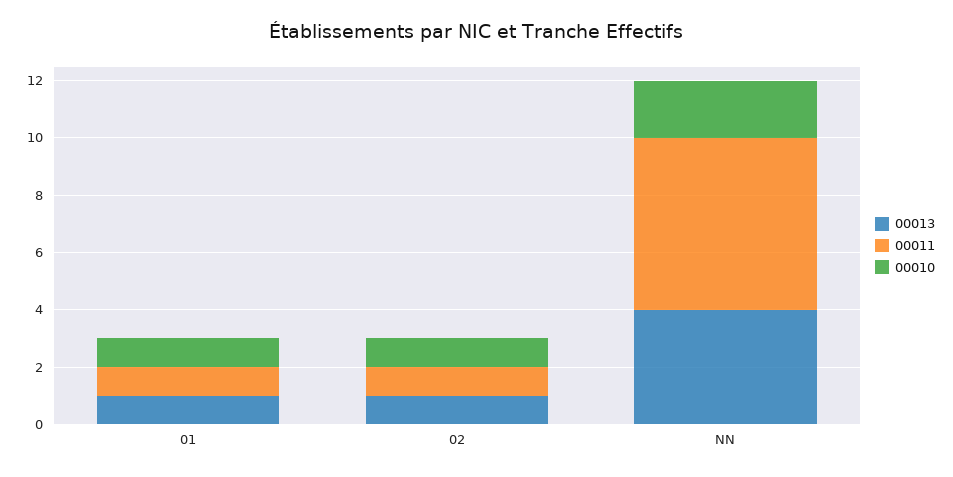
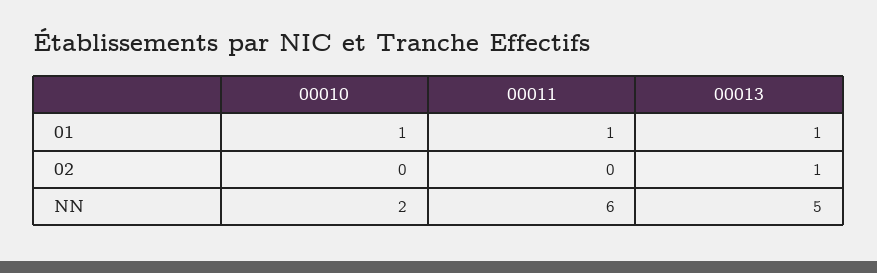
  {
    "00013": {
      "01": 1,
      "02": 1,
-     "NN": 4
+     "NN": 5
    },
    "00011": {
      "01": 1,
-     "02": 1,
+     "02": 0,
      "NN": 6
    },
    "00010": {
      "01": 1,
-     "02": 1,
+     "02": 0,
      "NN": 2
    }
  }

